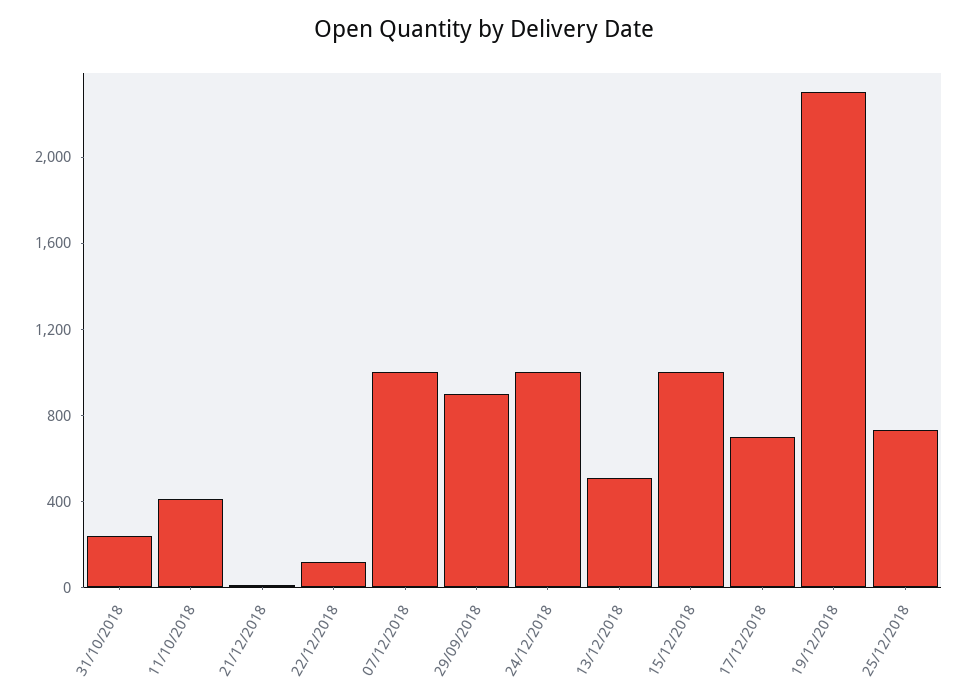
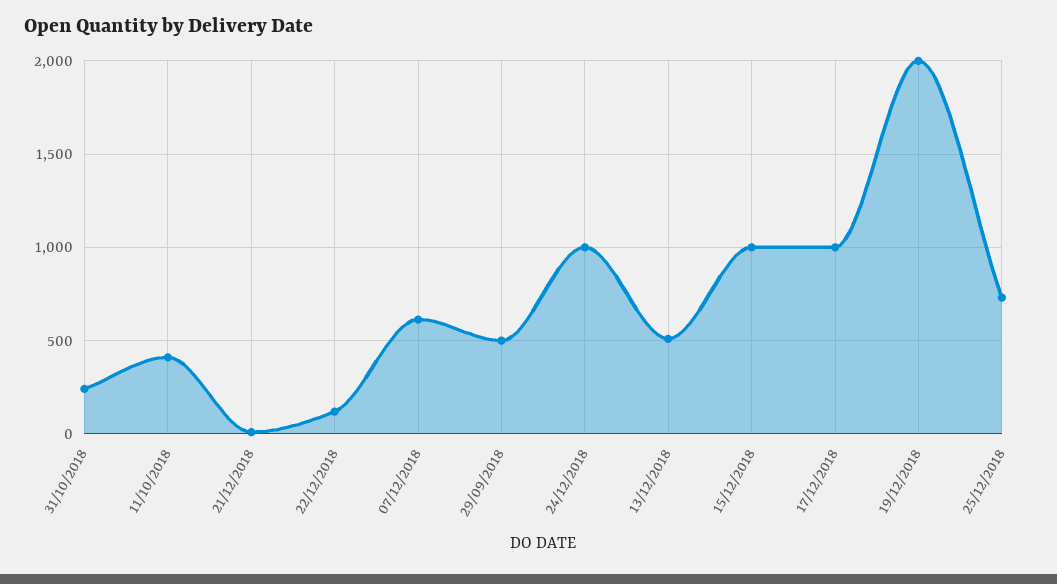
  {
    "31/10/2018": 250,
    "11/10/2018": 400,
    "21/12/2018": 0,
    "22/12/2018": 100,
-   "07/12/2018": 1000,
+   "07/12/2018": 600,
-   "29/09/2018": 900,
+   "29/09/2018": 500,
    "24/12/2018": 1000,
    "13/12/2018": 500,
    "15/12/2018": 1000,
-   "17/12/2018": 700,
+   "17/12/2018": 1000,
-   "19/12/2018": 2300,
+   "19/12/2018": 2000,
    "25/12/2018": 750
  }

